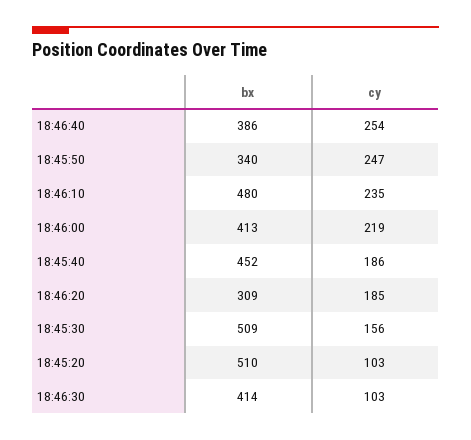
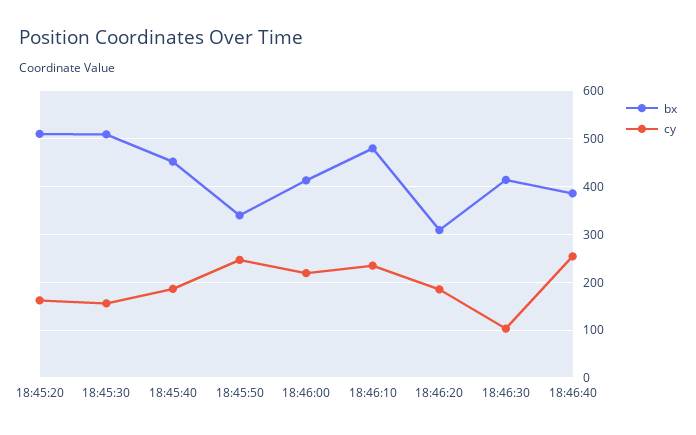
  {
    "bx": {
      "18:46:40": 386,
      "18:45:50": 340,
      "18:46:10": 480,
      "18:46:00": 413,
      "18:45:40": 452,
      "18:46:20": 309,
      "18:45:30": 509,
      "18:45:20": 510,
      "18:46:30": 414
    },
    "cy": {
      "18:46:40": 254,
      "18:45:50": 247,
      "18:46:10": 235,
      "18:46:00": 219,
      "18:45:40": 186,
      "18:46:20": 185,
      "18:45:30": 156,
-     "18:45:20": 103,
+     "18:45:20": 160,
      "18:46:30": 103
    }
  }

